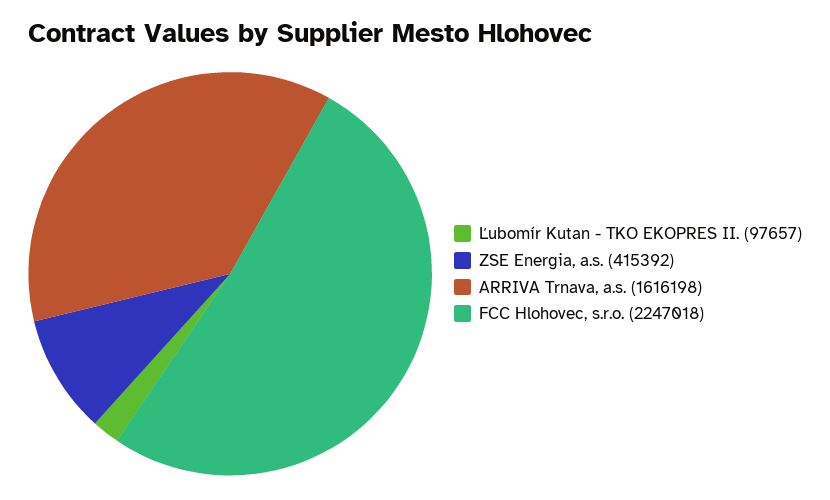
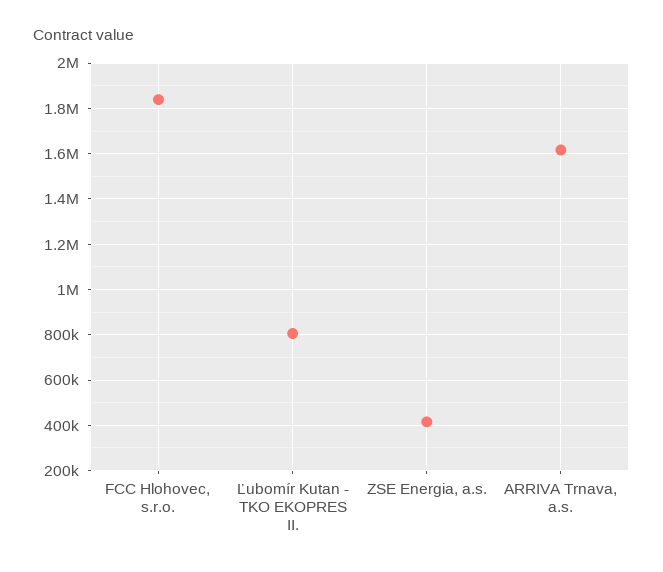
  {
-   "Ľubomír Kutan - TKO EKOPRES II.": 97657,
+   "Ľubomír Kutan - TKO EKOPRES II.": 800000,
    "ZSE Energia, a.s.": 415392,
    "ARRIVA Trnava, a.s.": 1616198,
-   "FCC Hlohovec, s.r.o.": 2247018
+   "FCC Hlohovec, s.r.o.": 1850000
  }

